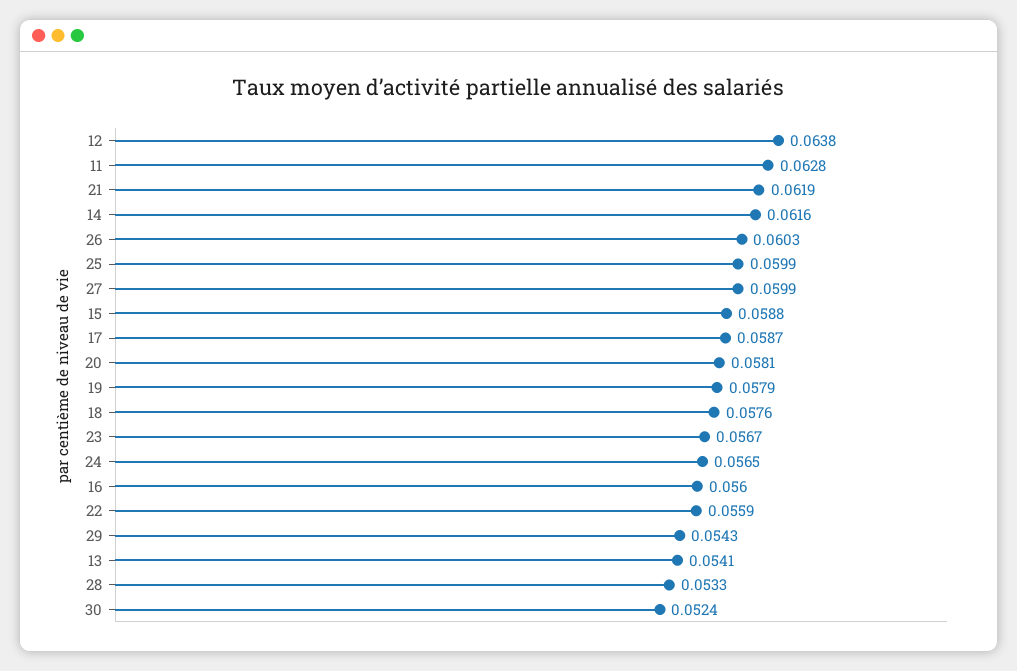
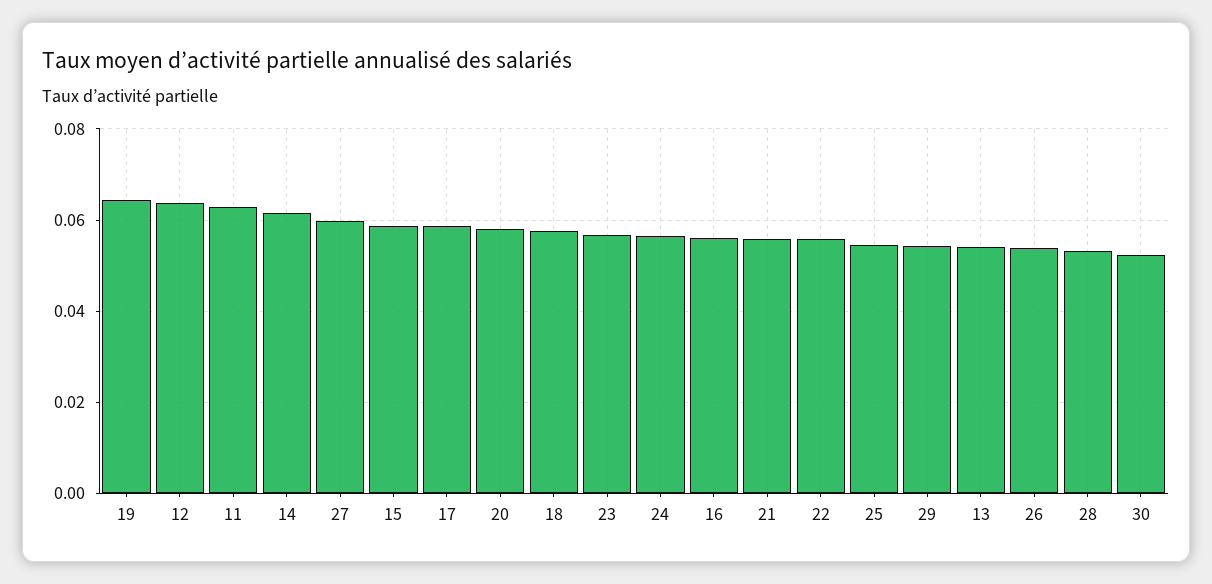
  {
    "12": 0.0638,
    "11": 0.0628,
-   "21": 0.0619,
+   "21": 0.056,
    "14": 0.0616,
-   "26": 0.0603,
+   "26": 0.054,
-   "25": 0.0599,
+   "25": 0.054,
    "27": 0.0599,
    "15": 0.0588,
    "17": 0.0587,
    "20": 0.0581,
-   "19": 0.0579,
+   "19": 0.064,
    "18": 0.0576,
    "23": 0.0567,
    "24": 0.0565,
    "16": 0.056,
    "22": 0.0559,
    "29": 0.0543,
    "13": 0.0541,
    "28": 0.0533,
    "30": 0.0524
  }

